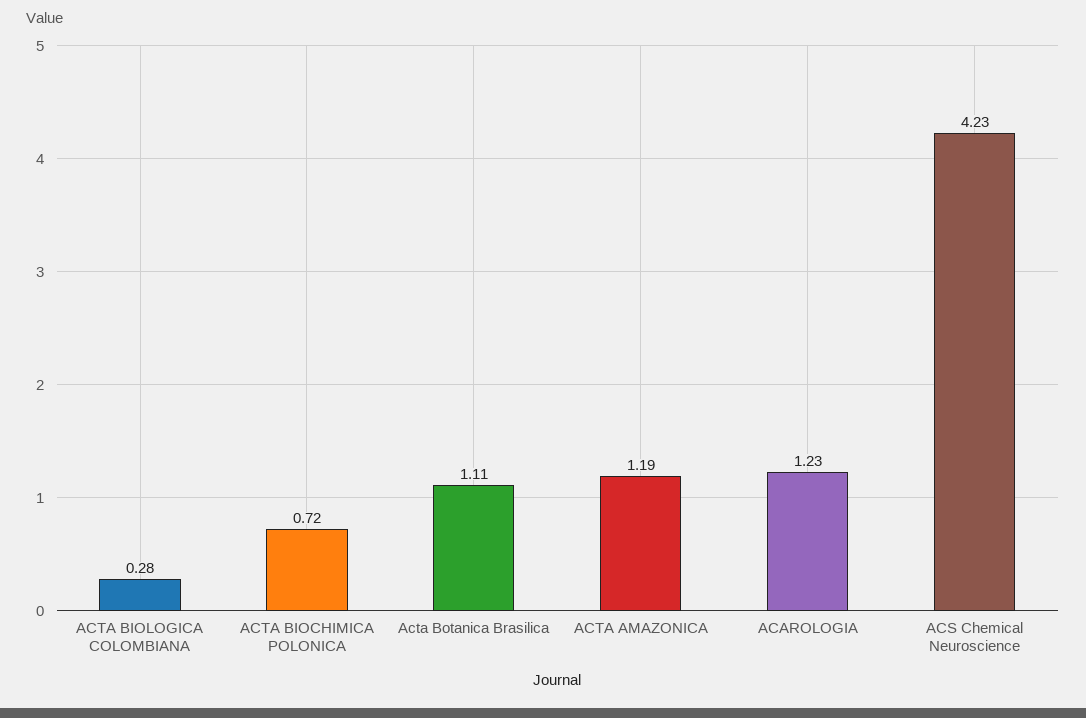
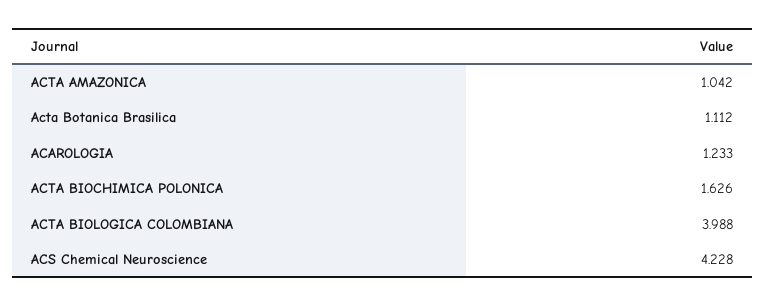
  {
-   "ACTA BIOLOGICA COLOMBIANA": 0.28,
+   "ACTA BIOLOGICA COLOMBIANA": 3.988,
-   "ACTA BIOCHIMICA POLONICA": 0.72,
+   "ACTA BIOCHIMICA POLONICA": 1.626,
    "Acta Botanica Brasilica": 1.112,
-   "ACTA AMAZONICA": 1.19,
+   "ACTA AMAZONICA": 1.042,
    "ACAROLOGIA": 1.233,
    "ACS Chemical Neuroscience": 4.228
  }

